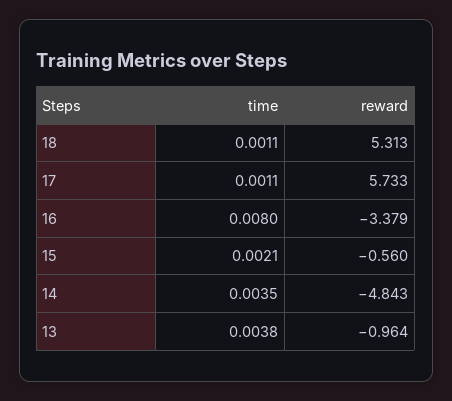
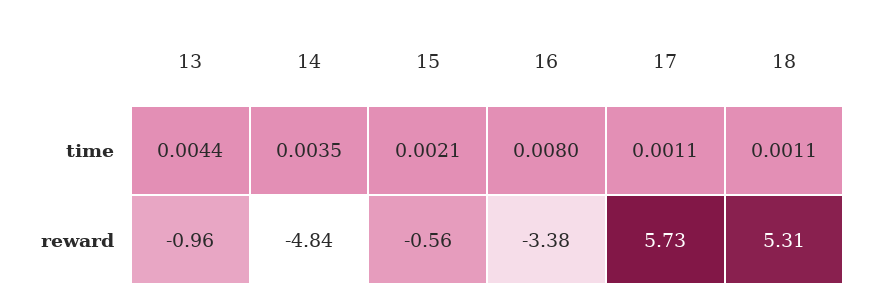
  {
    "time": {
      "18": 0.0011,
      "17": 0.0011,
      "16": 0.008,
      "15": 0.0021,
      "14": 0.0035,
-     "13": 0.0038
+     "13": 0.0044
    },
    "reward": {
      "18": 5.313,
      "17": 5.733,
      "16": -3.379,
      "15": -0.56,
      "14": -4.843,
      "13": -0.964
    }
  }

